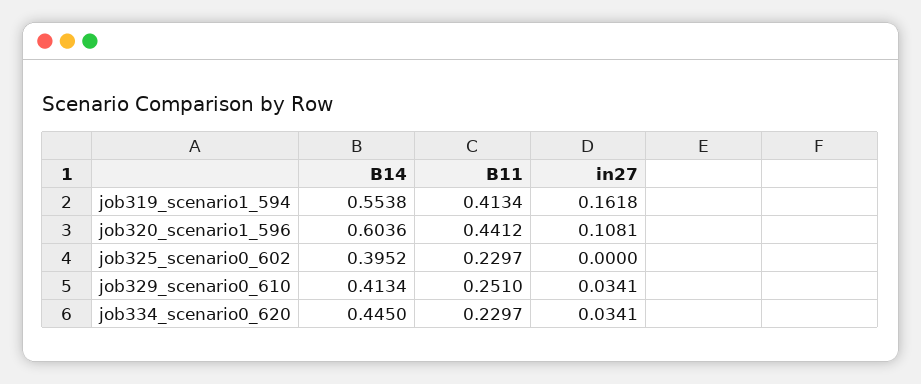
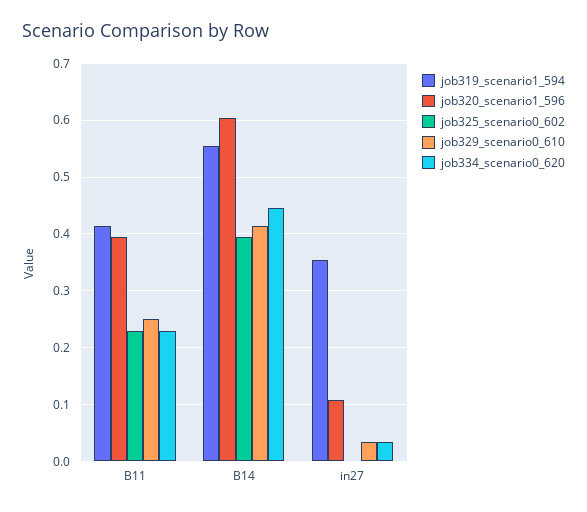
  {
    "job319_scenario1_594": {
      "B14": 0.5538,
      "B11": 0.4134,
-     "in27": 0.1618
+     "in27": 0.36
    },
    "job320_scenario1_596": {
      "B14": 0.6036,
-     "B11": 0.4412,
+     "B11": 0.4,
      "in27": 0.1081
    },
    "job325_scenario0_602": {
      "B14": 0.3952,
      "B11": 0.2297,
      "in27": 0
    },
    "job329_scenario0_610": {
      "B14": 0.4134,
      "B11": 0.251,
      "in27": 0.0341
    },
    "job334_scenario0_620": {
      "B14": 0.445,
      "B11": 0.2297,
      "in27": 0.0341
    }
  }

